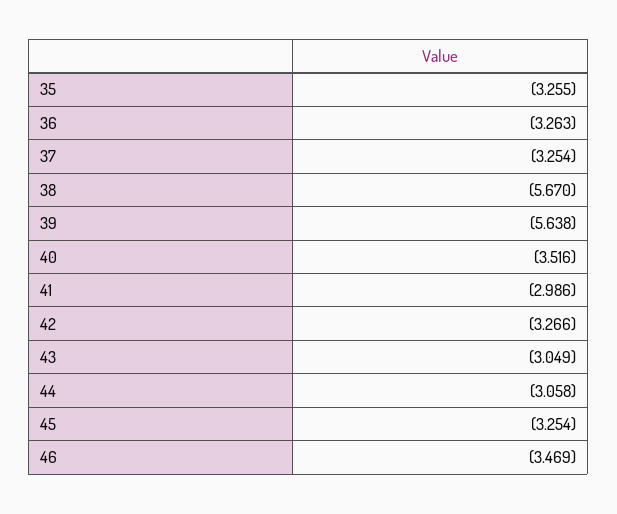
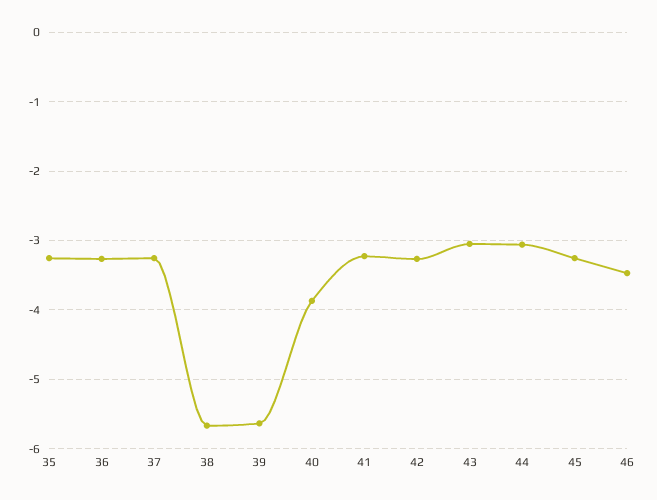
  {
    "35": -3.255,
    "36": -3.263,
    "37": -3.254,
    "38": -5.67,
    "39": -5.638,
-   "40": -3.516,
+   "40": -3.9,
-   "41": -2.986,
+   "41": -3.2,
    "42": -3.266,
    "43": -3.049,
    "44": -3.058,
    "45": -3.254,
    "46": -3.469
  }

